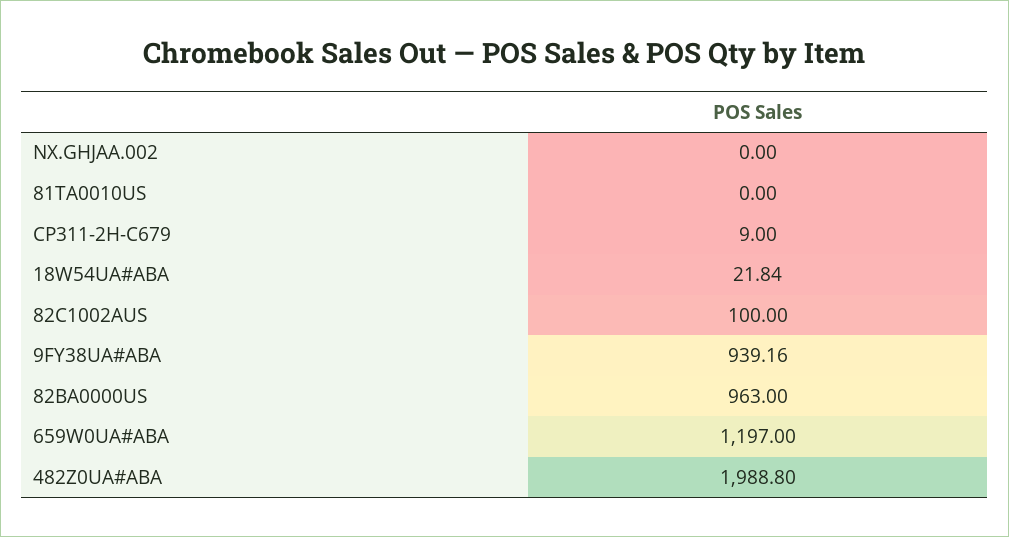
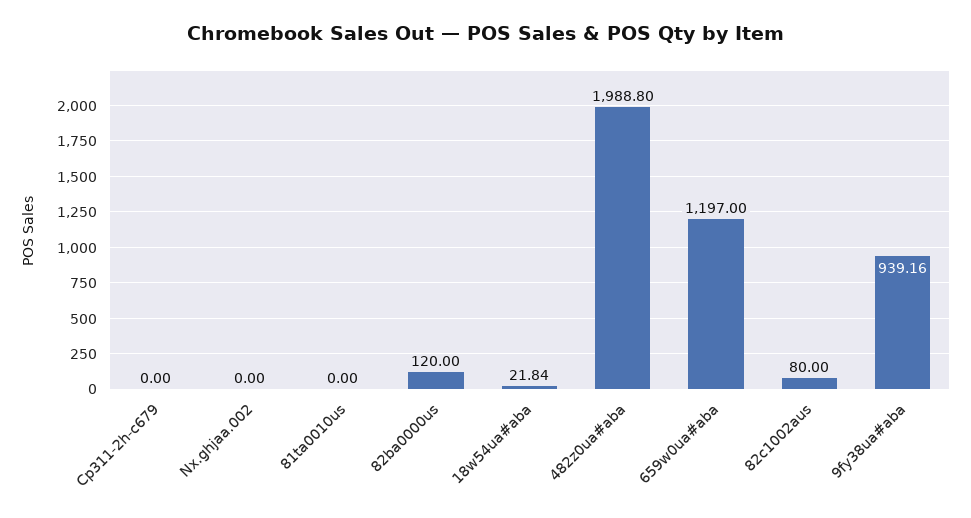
  {
    "NX.GHJAA.002": 0,
    "81TA0010US": 0,
-   "CP311-2H-C679": 9,
+   "CP311-2H-C679": 0,
    "18W54UA#ABA": 21.84,
-   "82C1002AUS": 100,
+   "82C1002AUS": 80,
    "9FY38UA#ABA": 939.16,
-   "82BA0000US": 963,
+   "82BA0000US": 120,
    "659W0UA#ABA": 1197,
    "482Z0UA#ABA": 1988.8
  }

